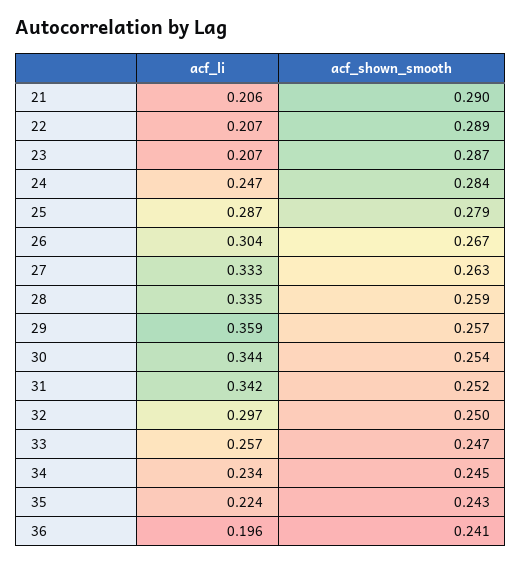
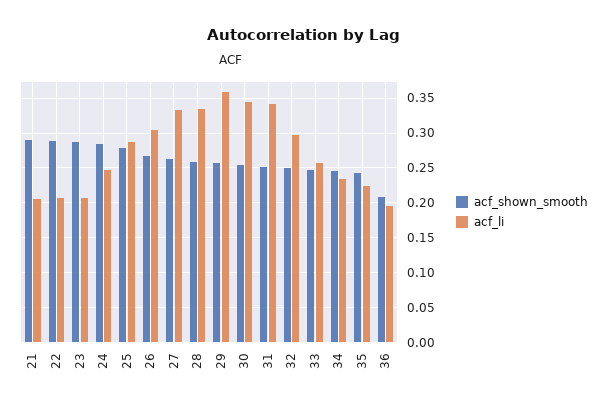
  {
    "acf_li": {
      "21": 0.206,
      "22": 0.207,
      "23": 0.207,
      "24": 0.247,
      "25": 0.287,
      "26": 0.304,
      "27": 0.333,
      "28": 0.335,
      "29": 0.359,
      "30": 0.344,
      "31": 0.342,
      "32": 0.297,
      "33": 0.257,
      "34": 0.234,
      "35": 0.224,
      "36": 0.196
    },
    "acf_shown_smooth": {
      "21": 0.29,
      "22": 0.289,
      "23": 0.287,
      "24": 0.284,
      "25": 0.279,
      "26": 0.267,
      "27": 0.263,
      "28": 0.259,
      "29": 0.257,
      "30": 0.254,
      "31": 0.252,
      "32": 0.25,
      "33": 0.247,
      "34": 0.245,
      "35": 0.243,
-     "36": 0.241
+     "36": 0.21
    }
  }

